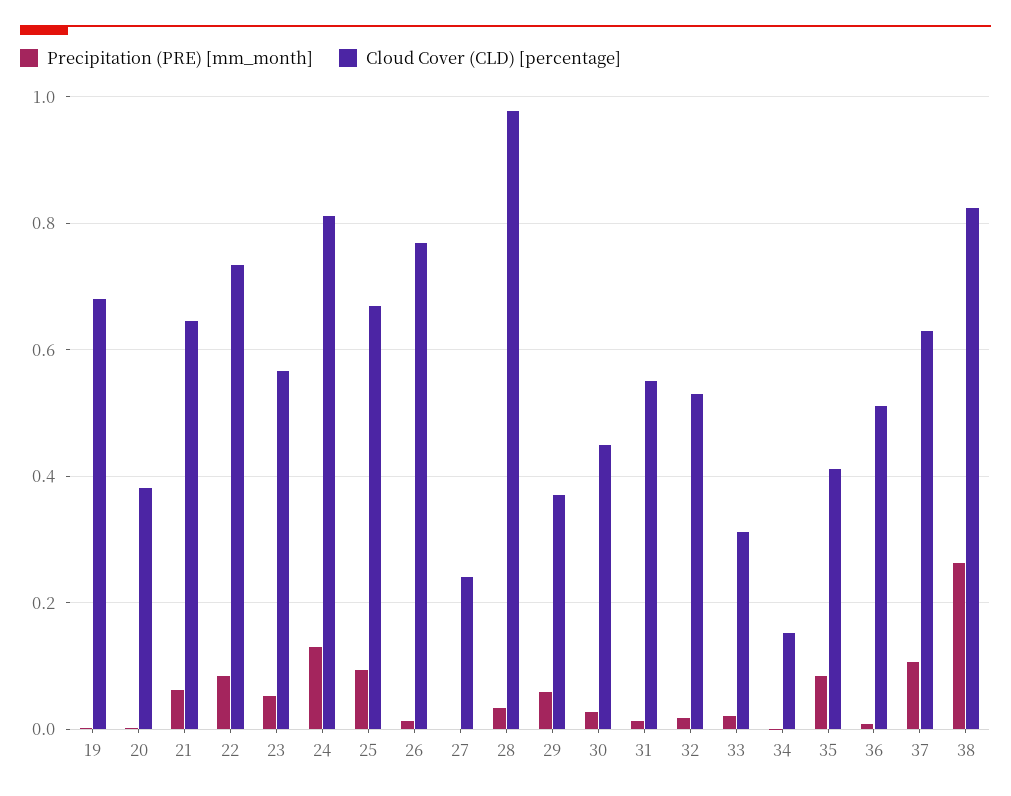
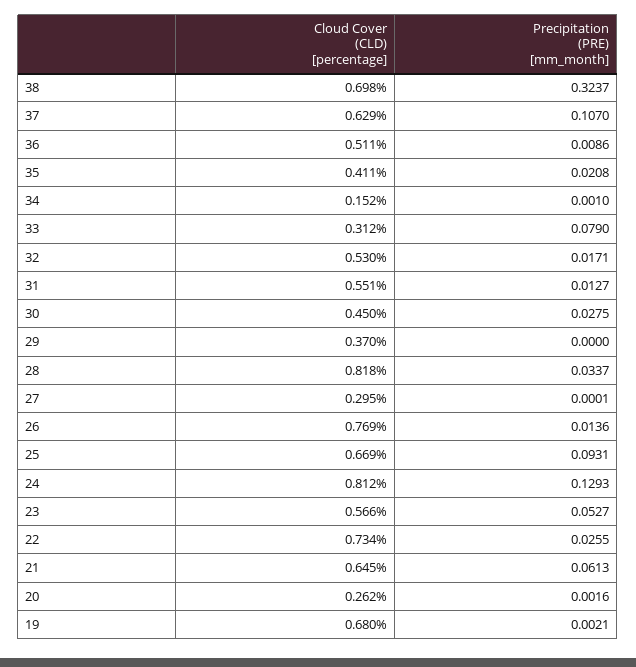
  {
    "Precipitation (PRE) [mm_month]": {
      "19": 0.0021,
      "20": 0.0016,
      "21": 0.0613,
-     "22": 0.08,
+     "22": 0.0255,
      "23": 0.0527,
      "24": 0.1293,
      "25": 0.0931,
      "26": 0.0136,
      "27": 0.0001,
      "28": 0.0337,
-     "29": 0.06,
+     "29": 0,
      "30": 0.0275,
      "31": 0.0127,
      "32": 0.0171,
-     "33": 0.02,
+     "33": 0.079,
      "34": 0.001,
-     "35": 0.08,
+     "35": 0.0208,
      "36": 0.0086,
      "37": 0.107,
-     "38": 0.26
+     "38": 0.3237
    },
    "Cloud Cover (CLD) [percentage]": {
      "19": 0.68,
-     "20": 0.38,
+     "20": 0.262,
      "21": 0.645,
      "22": 0.734,
      "23": 0.566,
      "24": 0.812,
      "25": 0.669,
      "26": 0.769,
-     "27": 0.24,
+     "27": 0.295,
-     "28": 0.98,
+     "28": 0.818,
      "29": 0.37,
      "30": 0.45,
      "31": 0.551,
      "32": 0.53,
      "33": 0.312,
      "34": 0.152,
      "35": 0.411,
      "36": 0.511,
      "37": 0.629,
-     "38": 0.82
+     "38": 0.698
    }
  }

